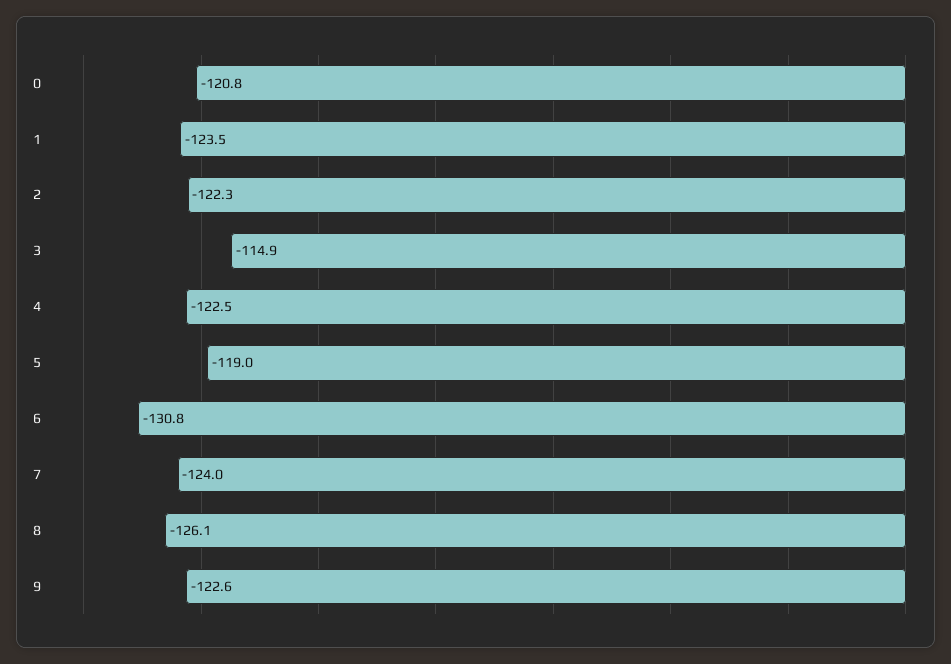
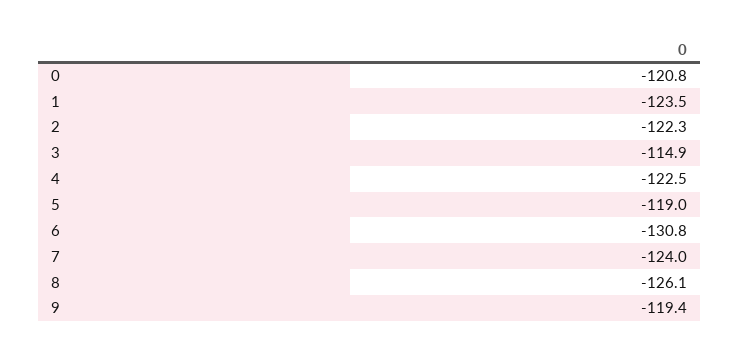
  {
    "0": -120.8,
    "1": -123.5,
    "2": -122.3,
    "3": -114.9,
    "4": -122.5,
    "5": -119,
    "6": -130.8,
    "7": -124,
    "8": -126.1,
-   "9": -122.6
+   "9": -119.4
  }

